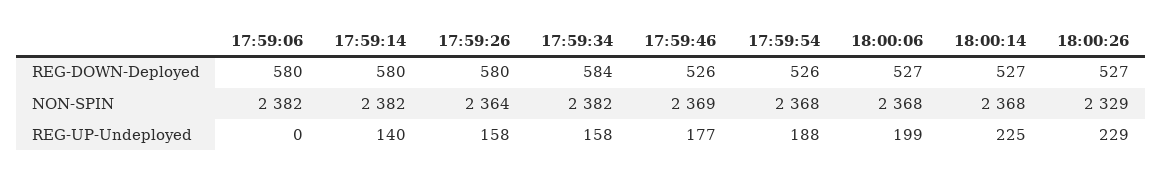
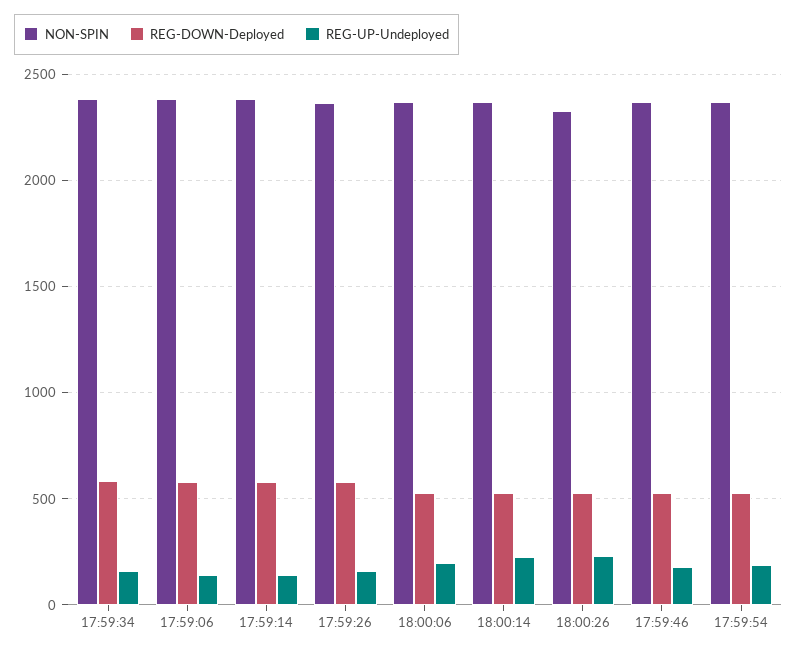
  {
    "REG-DOWN-Deployed": {
      "17:59:06": 580,
      "17:59:14": 580,
      "17:59:26": 580,
      "17:59:34": 584,
      "17:59:46": 526,
      "17:59:54": 526,
      "18:00:06": 527,
      "18:00:14": 527,
      "18:00:26": 527
    },
    "NON-SPIN": {
      "17:59:06": 2382,
      "17:59:14": 2382,
      "17:59:26": 2364,
      "17:59:34": 2382,
      "17:59:46": 2369,
      "17:59:54": 2368,
      "18:00:06": 2368,
      "18:00:14": 2368,
      "18:00:26": 2329
    },
    "REG-UP-Undeployed": {
-     "17:59:06": 0,
+     "17:59:06": 150,
      "17:59:14": 140,
      "17:59:26": 158,
      "17:59:34": 158,
      "17:59:46": 177,
      "17:59:54": 188,
      "18:00:06": 199,
      "18:00:14": 225,
      "18:00:26": 229
    }
  }

